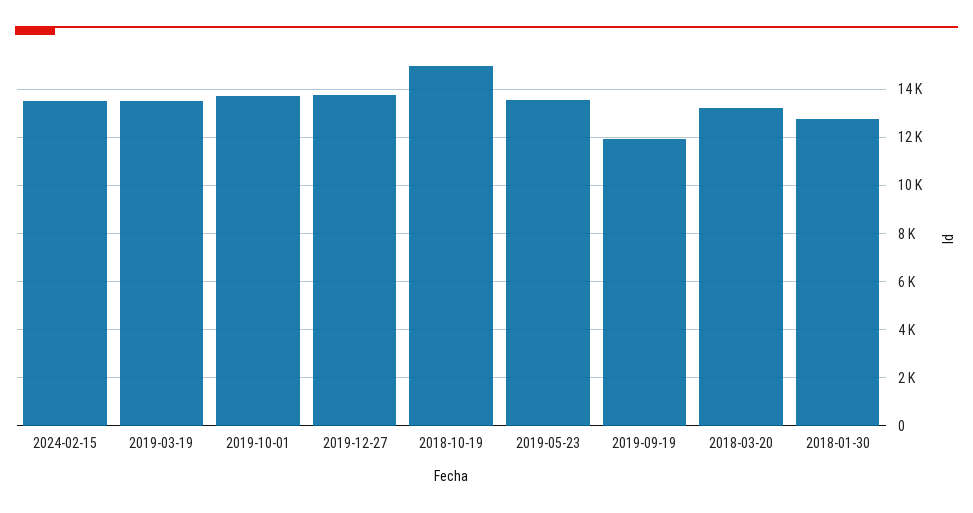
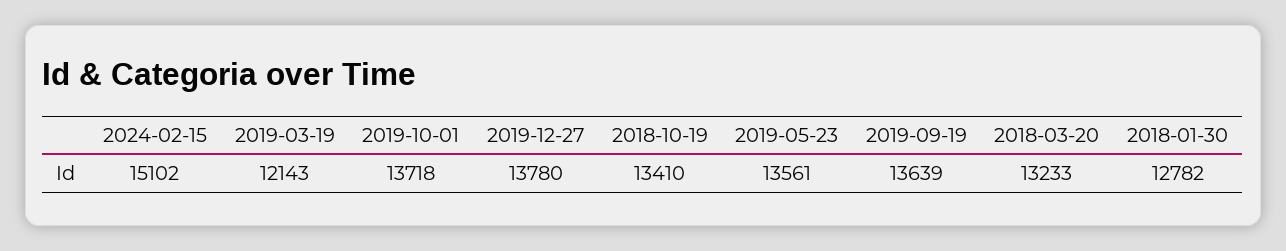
  {
-   "2024-02-15": 13500,
+   "2024-02-15": 15102,
-   "2019-03-19": 13500,
+   "2019-03-19": 12143,
    "2019-10-01": 13718,
    "2019-12-27": 13780,
-   "2018-10-19": 15000,
+   "2018-10-19": 13410,
    "2019-05-23": 13561,
-   "2019-09-19": 12000,
+   "2019-09-19": 13639,
    "2018-03-20": 13233,
    "2018-01-30": 12782
  }

